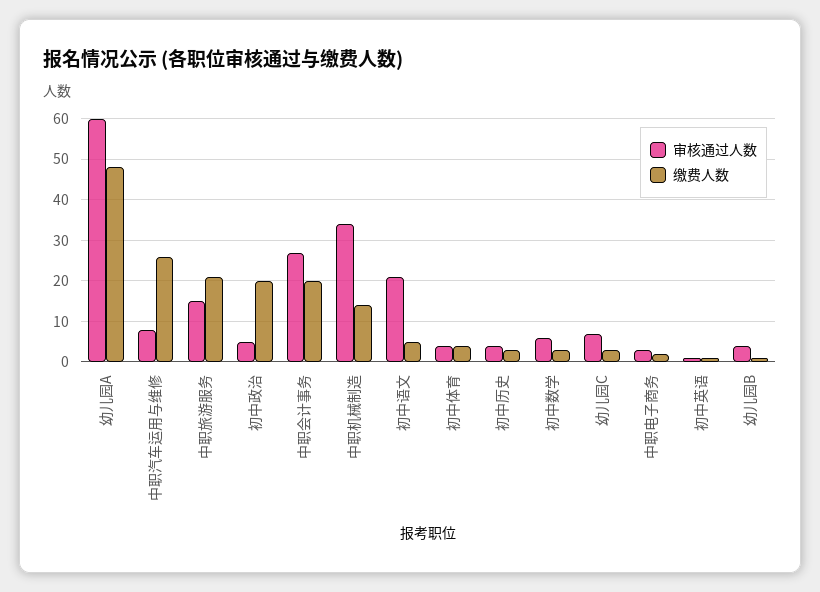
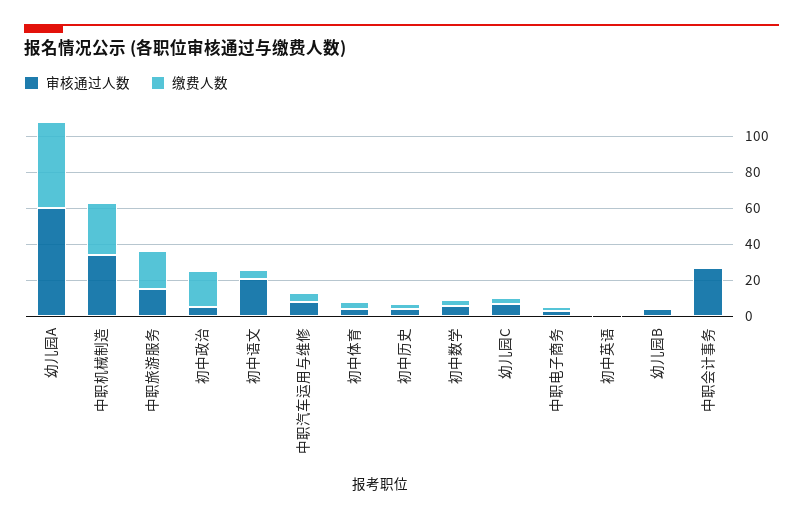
  {
    "审核通过人数": {
      "幼儿园A": 60,
      "中职汽车运用与维修": 10,
      "中职旅游服务": 15,
      "初中政治": 5,
      "中职会计事务": 25,
      "中职机械制造": 35,
      "初中语文": 20,
      "初中体育": 5,
      "初中历史": 5,
      "初中数学": 5,
      "幼儿园C": 5,
      "中职电子商务": 5,
      "初中英语": 0,
      "幼儿园B": 5
    },
    "缴费人数": {
      "幼儿园A": 50,
-     "中职汽车运用与维修": 25,
+     "中职汽车运用与维修": 5,
      "中职旅游服务": 20,
      "初中政治": 20,
-     "中职会计事务": 20,
+     "中职会计事务": 0,
-     "中职机械制造": 15,
+     "中职机械制造": 30,
      "初中语文": 5,
      "初中体育": 5,
      "初中历史": 5,
      "初中数学": 5,
      "幼儿园C": 5,
      "中职电子商务": 0,
      "初中英语": 0,
      "幼儿园B": 0
    }
  }

